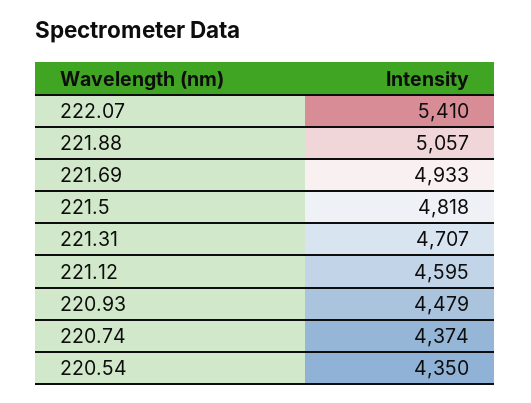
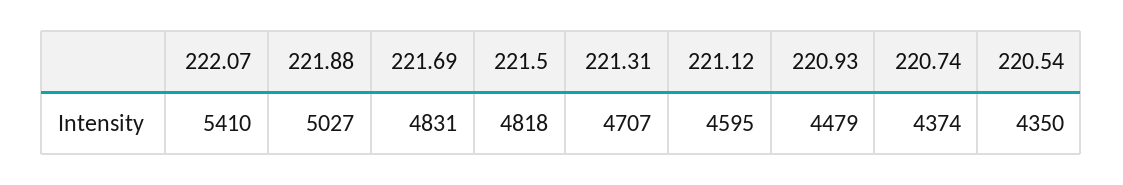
  {
    "222.07": 5410,
-   "221.88": 5057,
+   "221.88": 5027,
-   "221.69": 4933,
+   "221.69": 4831,
    "221.5": 4818,
    "221.31": 4707,
    "221.12": 4595,
    "220.93": 4479,
    "220.74": 4374,
    "220.54": 4350
  }

